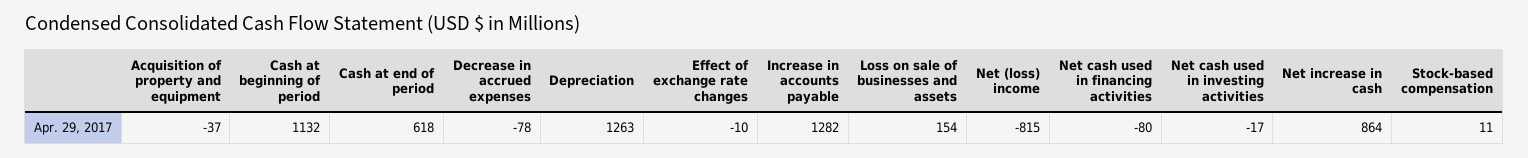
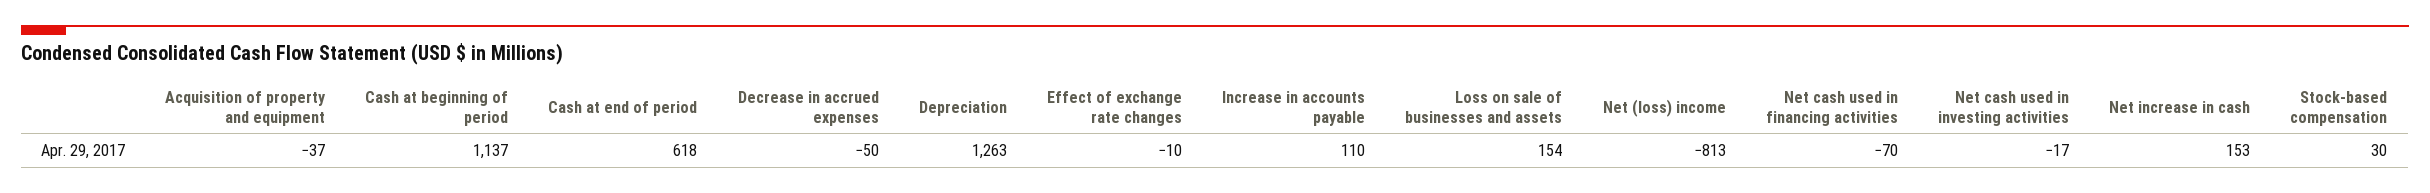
  {
    "Acquisition of property and equipment": -37,
-   "Cash at beginning of period": 1132,
+   "Cash at beginning of period": 1137,
    "Cash at end of period": 618,
-   "Decrease in accrued expenses": -78,
+   "Decrease in accrued expenses": -50,
    "Depreciation": 1263,
    "Effect of exchange rate changes": -10,
-   "Increase in accounts payable": 1282,
+   "Increase in accounts payable": 110,
    "Loss on sale of businesses and assets": 154,
-   "Net (loss) income": -815,
+   "Net (loss) income": -813,
-   "Net cash used in financing activities": -80,
+   "Net cash used in financing activities": -70,
    "Net cash used in investing activities": -17,
-   "Net increase in cash": 864,
+   "Net increase in cash": 153,
-   "Stock-based compensation": 11
+   "Stock-based compensation": 30
  }

